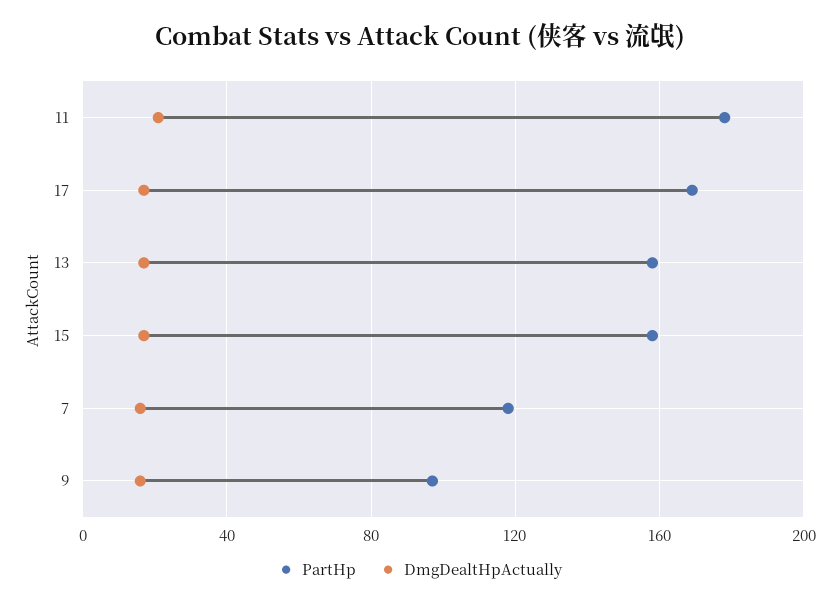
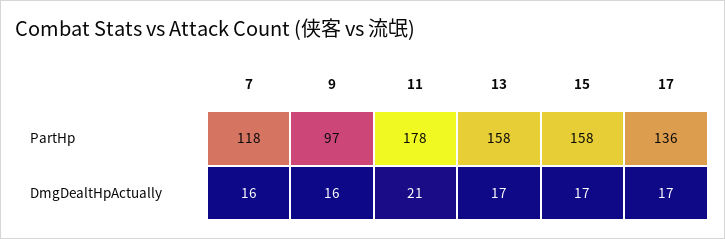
  {
    "PartHp": {
      "11": 178,
-     "17": 170,
+     "17": 136,
      "13": 158,
      "15": 158,
      "7": 118,
      "9": 97
    },
    "DmgDealtHpActually": {
      "11": 21,
      "17": 17,
      "13": 17,
      "15": 17,
      "7": 16,
      "9": 16
    }
  }

